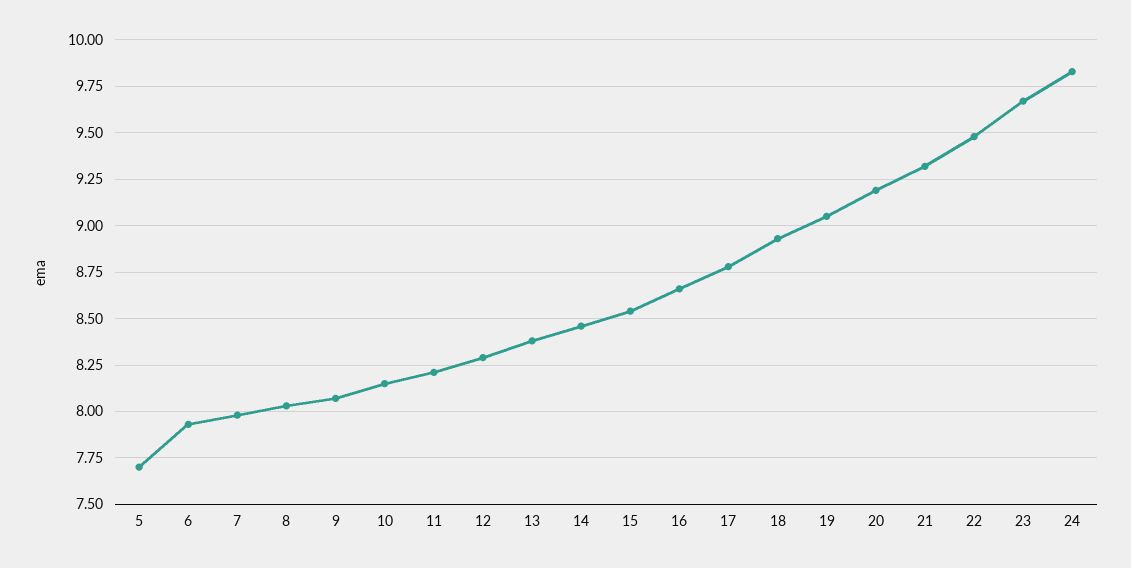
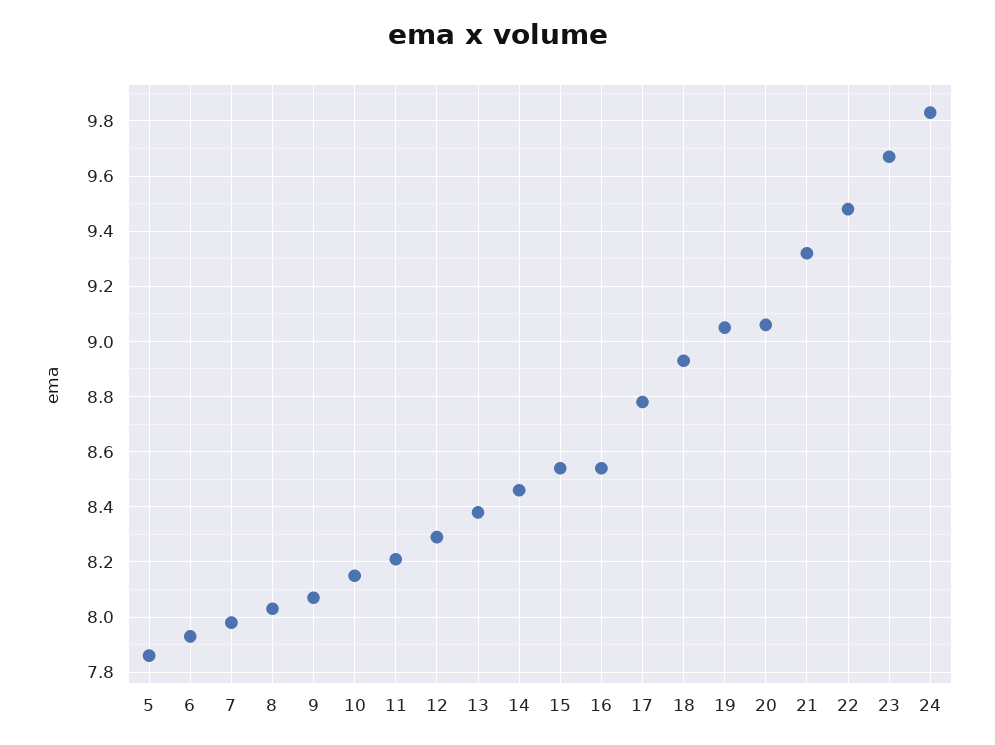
  {
-   "5": 7.7,
+   "5": 7.85,
    "6": 7.95,
    "7": 8,
    "8": 8.05,
    "9": 8.05,
    "10": 8.15,
    "11": 8.2,
    "12": 8.3,
    "13": 8.4,
    "14": 8.45,
    "15": 8.55,
-   "16": 8.65,
+   "16": 8.55,
    "17": 8.8,
    "18": 8.95,
    "19": 9.05,
-   "20": 9.2,
+   "20": 9.05,
    "21": 9.3,
    "22": 9.5,
    "23": 9.65,
    "24": 9.85
  }

